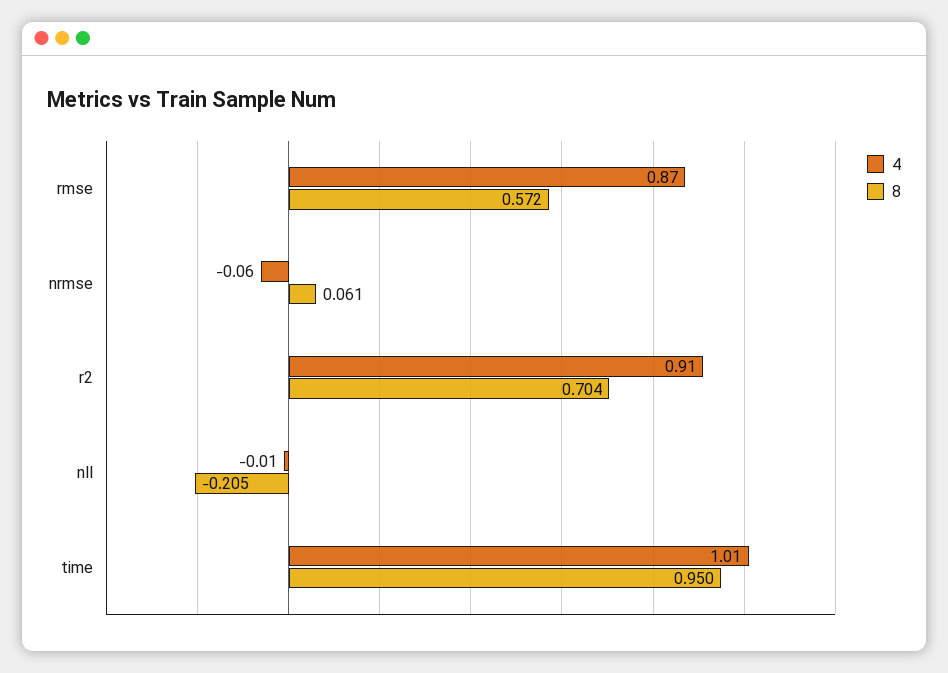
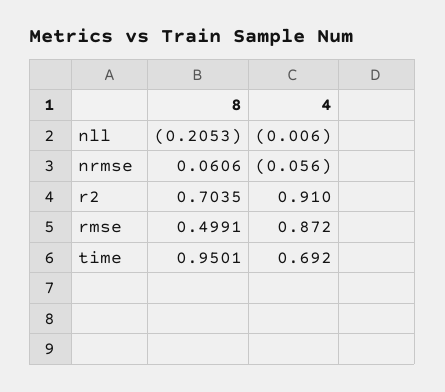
  {
    "4": {
      "rmse": 0.872,
      "nrmse": -0.056,
      "r2": 0.91,
      "nll": -0.006,
-     "time": 1.01
+     "time": 0.692
    },
    "8": {
-     "rmse": 0.572,
+     "rmse": 0.4991,
      "nrmse": 0.0606,
      "r2": 0.7035,
      "nll": -0.2053,
      "time": 0.9501
    }
  }

